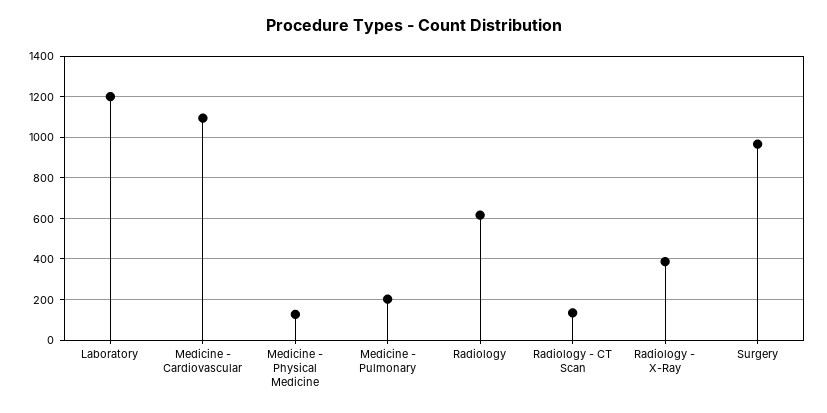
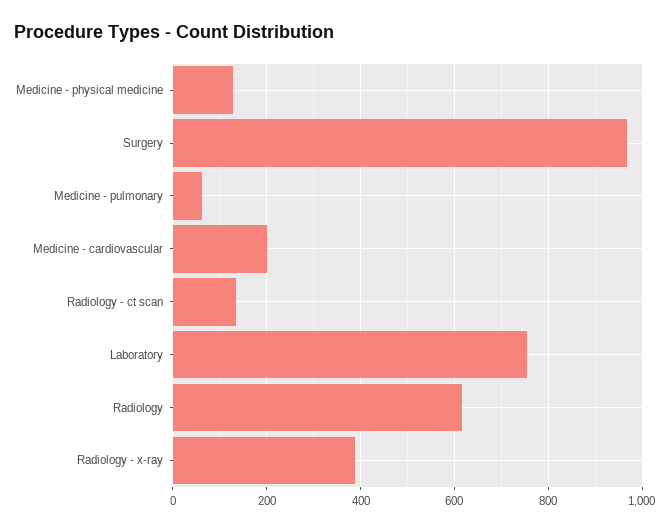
  {
-   "Laboratory": 1200,
+   "Laboratory": 760,
-   "Medicine - Cardiovascular": 1100,
+   "Medicine - Cardiovascular": 200,
    "Medicine - Physical Medicine": 120,
-   "Medicine - Pulmonary": 200,
+   "Medicine - Pulmonary": 60,
    "Radiology": 620,
    "Radiology - CT Scan": 140,
    "Radiology - X-Ray": 380,
    "Surgery": 960
  }

